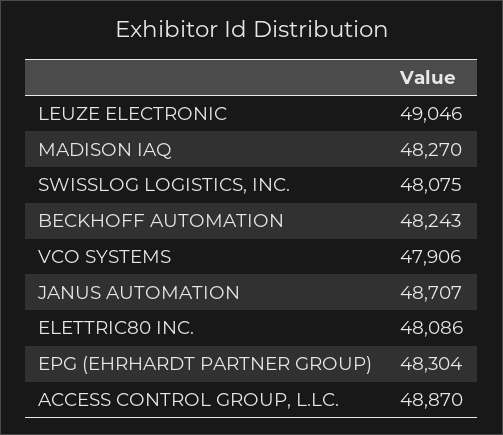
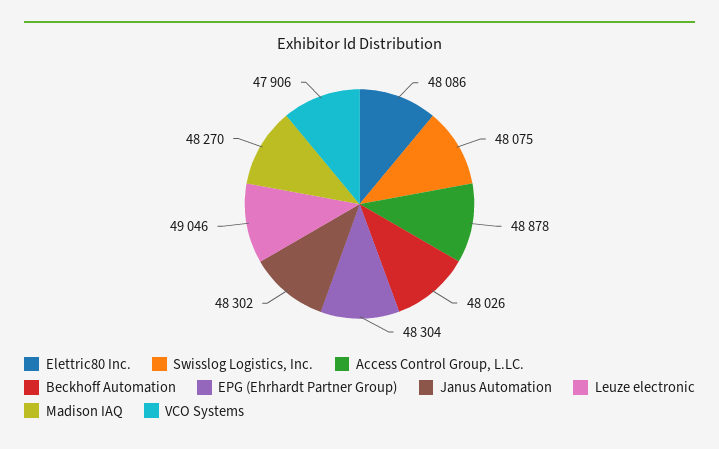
  {
    "LEUZE ELECTRONIC": 49046,
    "MADISON IAQ": 48270,
    "SWISSLOG LOGISTICS, INC.": 48075,
-   "BECKHOFF AUTOMATION": 48243,
+   "BECKHOFF AUTOMATION": 48026,
    "VCO SYSTEMS": 47906,
-   "JANUS AUTOMATION": 48707,
+   "JANUS AUTOMATION": 48302,
    "ELETTRIC80 INC.": 48086,
    "EPG (EHRHARDT PARTNER GROUP)": 48304,
-   "ACCESS CONTROL GROUP, L.LC.": 48870
+   "ACCESS CONTROL GROUP, L.LC.": 48878
  }

